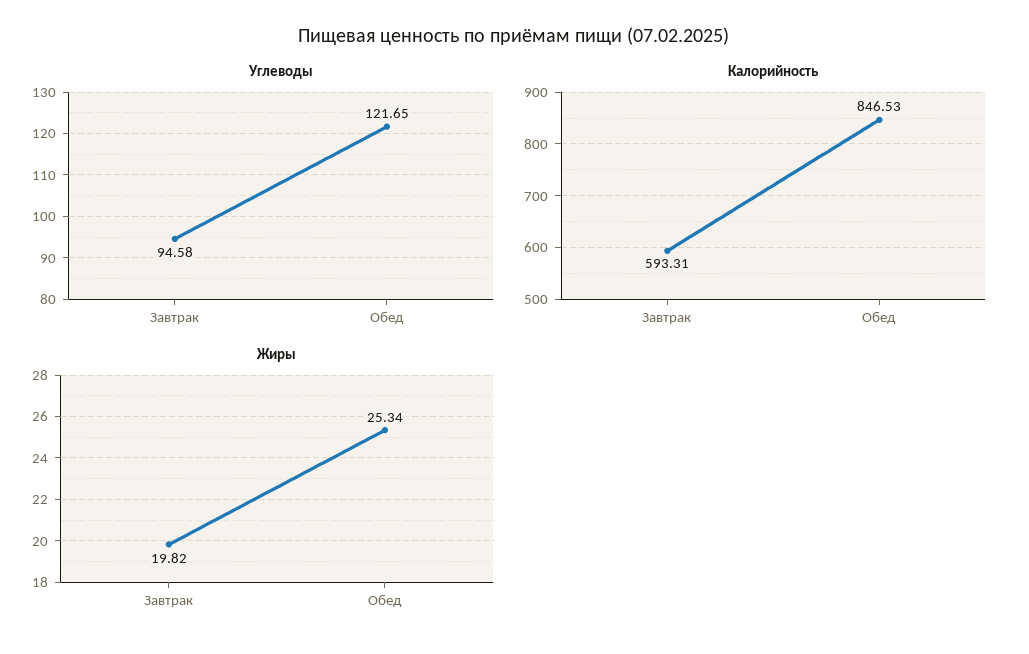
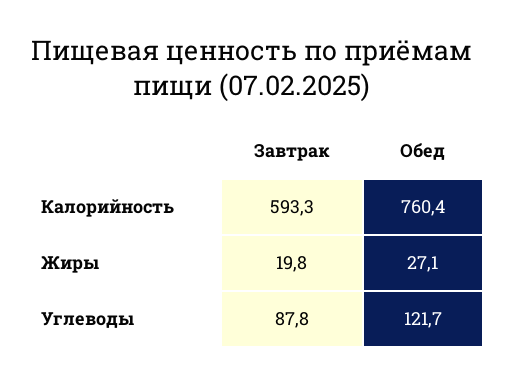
  {
    "Углеводы": {
-     "Завтрак": 94.58,
+     "Завтрак": 87.8,
      "Обед": 121.65
    },
    "Калорийность": {
      "Завтрак": 593.31,
-     "Обед": 846.53
+     "Обед": 760.4
    },
    "Жиры": {
      "Завтрак": 19.82,
-     "Обед": 25.34
+     "Обед": 27.1
    }
  }

